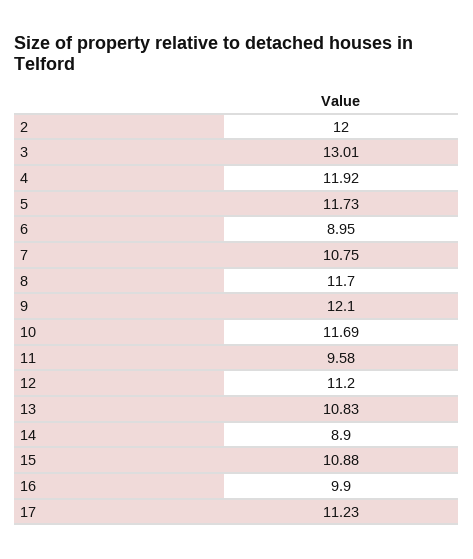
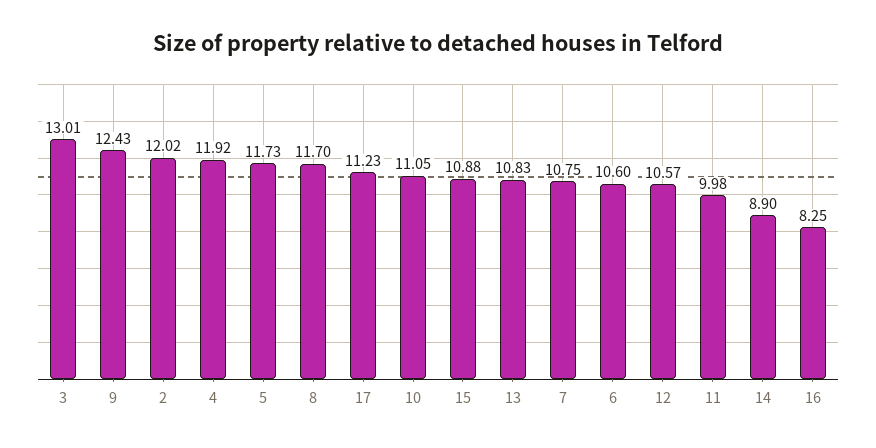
  {
-   "2": 12,
+   "2": 12.02,
    "3": 13.01,
    "4": 11.92,
    "5": 11.73,
-   "6": 8.95,
+   "6": 10.6,
    "7": 10.75,
    "8": 11.7,
-   "9": 12.1,
+   "9": 12.43,
-   "10": 11.69,
+   "10": 11.05,
-   "11": 9.58,
+   "11": 9.98,
-   "12": 11.2,
+   "12": 10.57,
    "13": 10.83,
    "14": 8.9,
    "15": 10.88,
-   "16": 9.9,
+   "16": 8.25,
    "17": 11.23
  }

